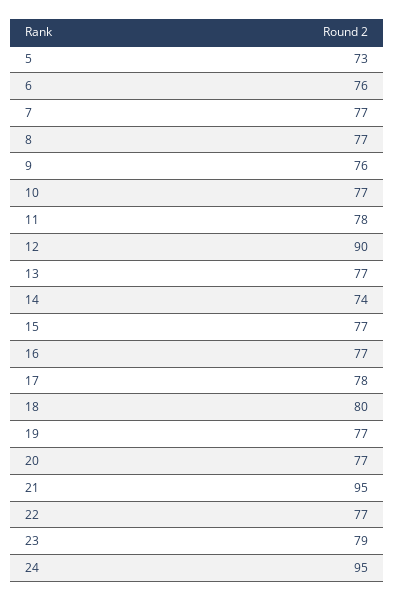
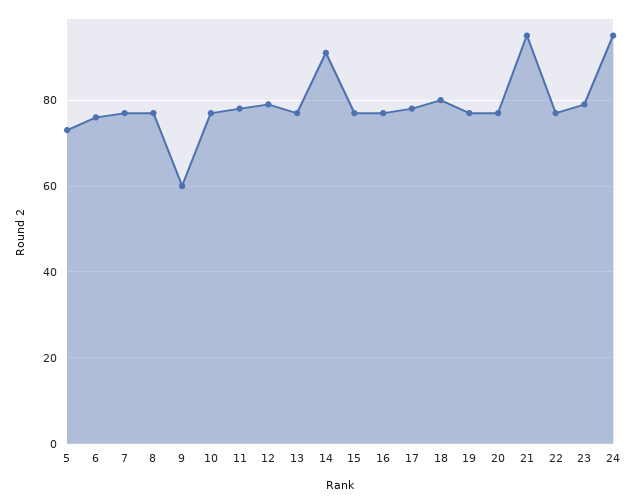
  {
    "5": 73,
    "6": 76,
    "7": 77,
    "8": 77,
-   "9": 76,
+   "9": 60,
    "10": 77,
    "11": 78,
-   "12": 90,
+   "12": 80,
    "13": 77,
-   "14": 74,
+   "14": 90,
    "15": 77,
    "16": 77,
    "17": 78,
    "18": 80,
    "19": 77,
    "20": 77,
    "21": 95,
    "22": 77,
    "23": 79,
    "24": 95
  }

